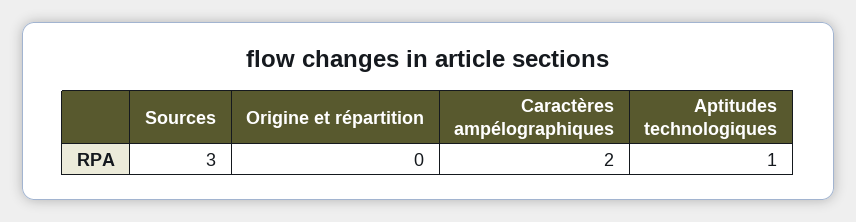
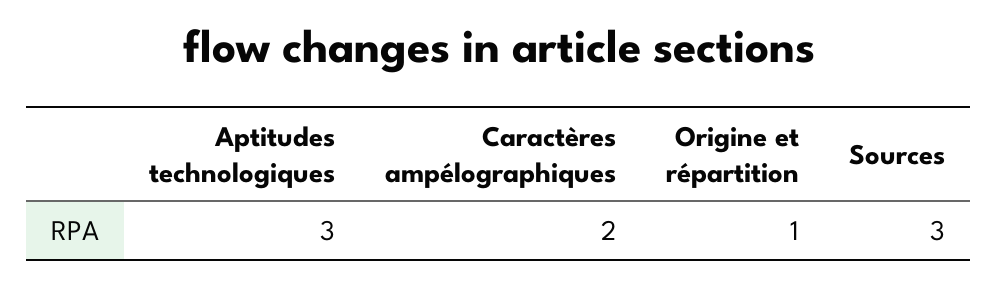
  {
    "Sources": 3,
-   "Origine et répartition": 0,
+   "Origine et répartition": 1,
    "Caractères ampélographiques": 2,
-   "Aptitudes technologiques": 1
+   "Aptitudes technologiques": 3
  }

